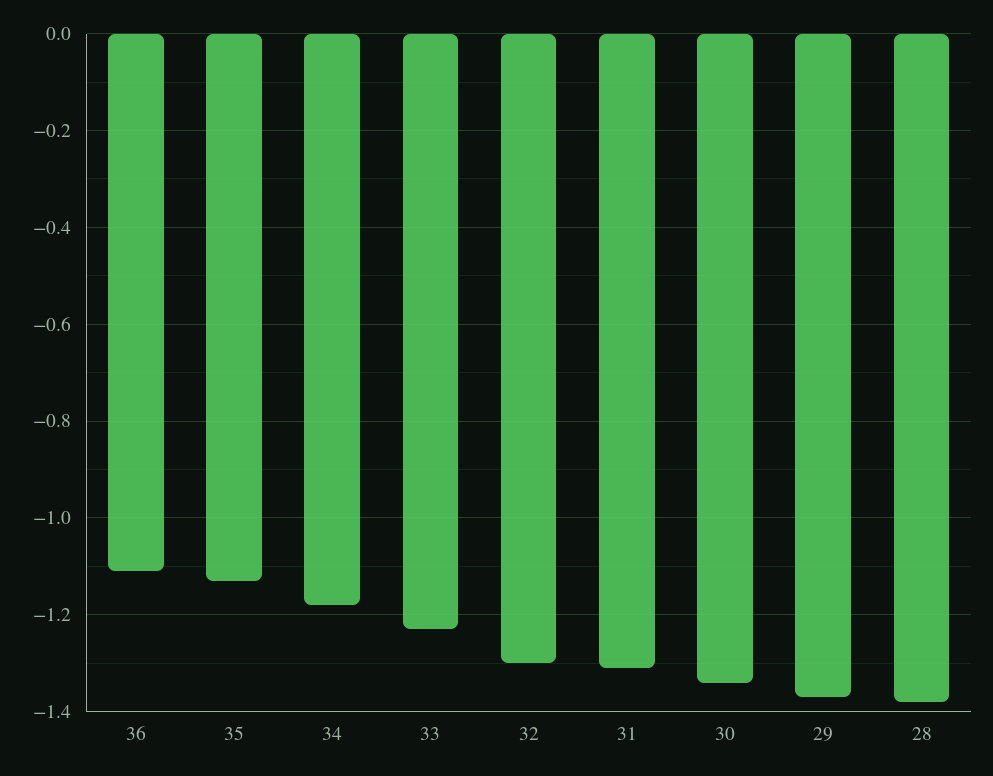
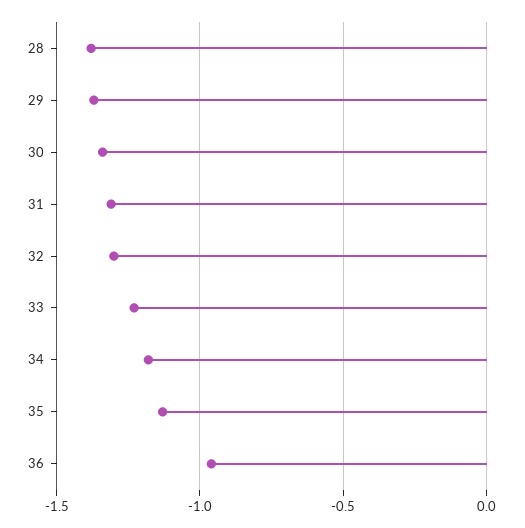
  {
-   "36": -1.1,
+   "36": -0.95,
    "35": -1.15,
    "34": -1.2,
    "33": -1.25,
    "32": -1.3,
    "31": -1.3,
    "30": -1.35,
    "29": -1.35,
    "28": -1.4
  }

